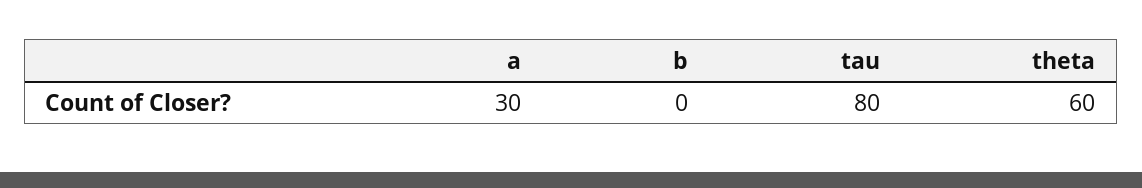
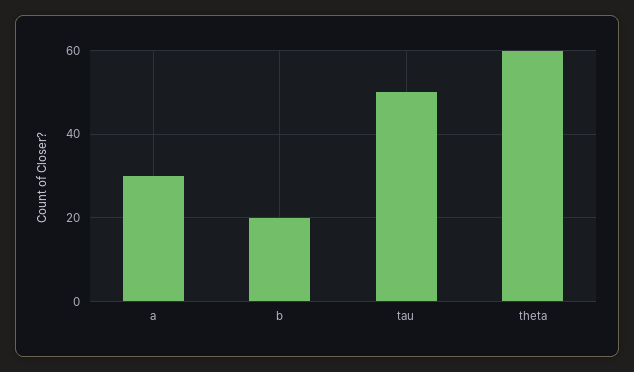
  {
    "a": 30,
-   "b": 0,
+   "b": 20,
-   "tau": 80,
+   "tau": 50,
    "theta": 60
  }

